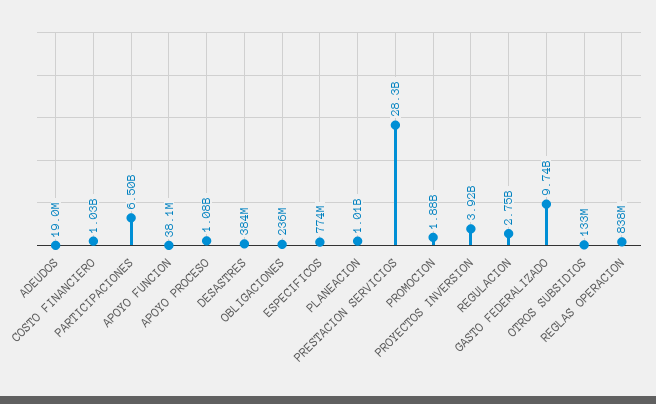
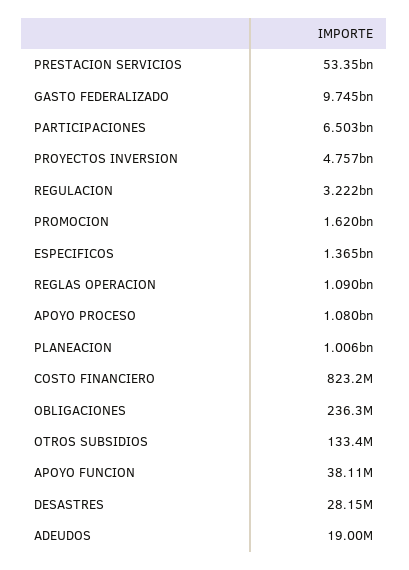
  {
    "ADEUDOS": 19000000,
-   "COSTO FINANCIERO": 1030000000,
+   "COSTO FINANCIERO": 823200000,
    "PARTICIPACIONES": 6503000000,
    "APOYO FUNCION": 38110000,
    "APOYO PROCESO": 1080000000,
-   "DESASTRES": 384000000,
+   "DESASTRES": 28150000,
    "OBLIGACIONES": 236300000,
-   "ESPECIFICOS": 774000000,
+   "ESPECIFICOS": 1365000000,
    "PLANEACION": 1006000000,
-   "PRESTACION SERVICIOS": 28300000000,
+   "PRESTACION SERVICIOS": 53350000000,
-   "PROMOCION": 1880000000,
+   "PROMOCION": 1620000000,
-   "PROYECTOS INVERSION": 3920000000,
+   "PROYECTOS INVERSION": 4757000000,
-   "REGULACION": 2750000000,
+   "REGULACION": 3222000000,
    "GASTO FEDERALIZADO": 9745000000,
    "OTROS SUBSIDIOS": 133400000,
-   "REGLAS OPERACION": 838000000
+   "REGLAS OPERACION": 1090000000
  }

